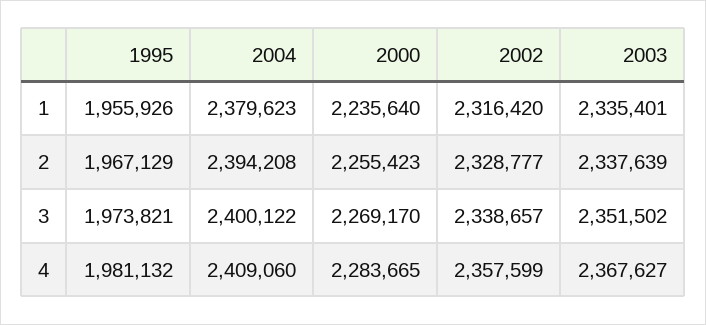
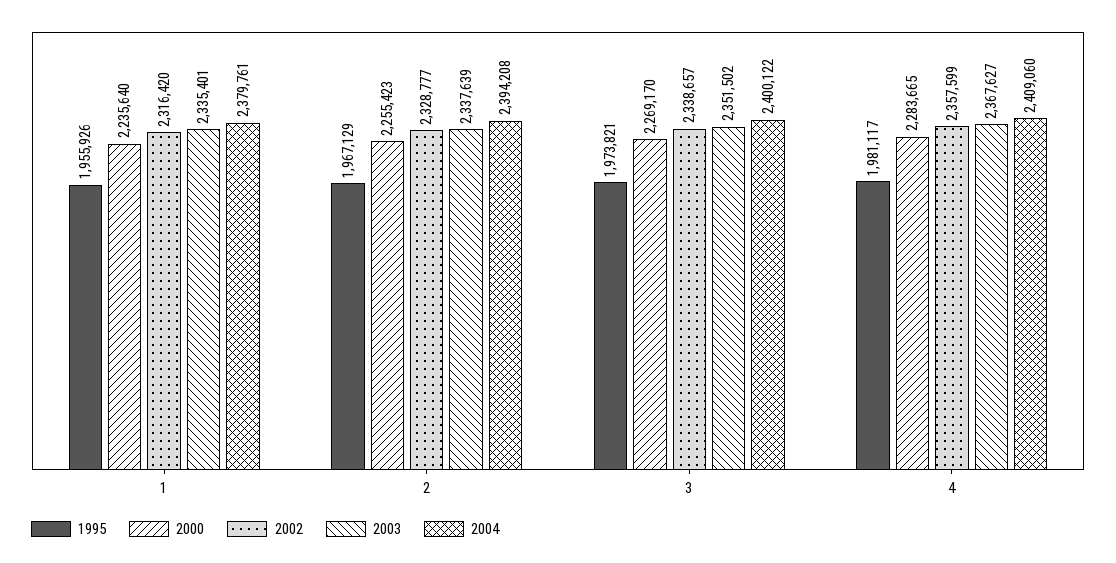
  {
    "1995": {
      "1": 1955926,
      "2": 1967129,
      "3": 1973821,
-     "4": 1981132
+     "4": 1981117
    },
    "2004": {
-     "1": 2379623,
+     "1": 2379761,
      "2": 2394208,
      "3": 2400122,
      "4": 2409060
    },
    "2000": {
      "1": 2235640,
      "2": 2255423,
      "3": 2269170,
      "4": 2283665
    },
    "2002": {
      "1": 2316420,
      "2": 2328777,
      "3": 2338657,
      "4": 2357599
    },
    "2003": {
      "1": 2335401,
      "2": 2337639,
      "3": 2351502,
      "4": 2367627
    }
  }

